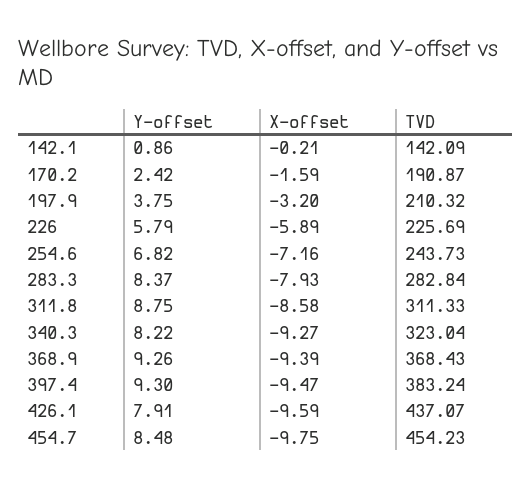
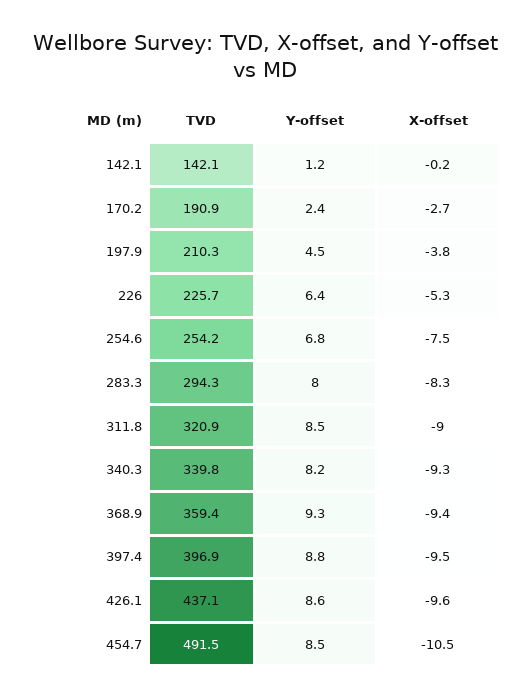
  {
    "Y-offset": {
-     "142.1": 0.86,
+     "142.1": 1.2,
      "170.2": 2.42,
-     "197.9": 3.75,
+     "197.9": 4.5,
-     "226": 5.79,
+     "226": 6.4,
      "254.6": 6.82,
-     "283.3": 8.37,
+     "283.3": 8,
-     "311.8": 8.75,
+     "311.8": 8.5,
      "340.3": 8.22,
      "368.9": 9.26,
-     "397.4": 9.3,
+     "397.4": 8.8,
-     "426.1": 7.91,
+     "426.1": 8.6,
      "454.7": 8.48
    },
    "X-offset": {
      "142.1": -0.21,
-     "170.2": -1.59,
+     "170.2": -2.7,
-     "197.9": -3.2,
+     "197.9": -3.8,
-     "226": -5.89,
+     "226": -5.3,
-     "254.6": -7.16,
+     "254.6": -7.5,
-     "283.3": -7.93,
+     "283.3": -8.3,
-     "311.8": -8.58,
+     "311.8": -9,
      "340.3": -9.27,
      "368.9": -9.39,
      "397.4": -9.47,
      "426.1": -9.59,
-     "454.7": -9.75
+     "454.7": -10.5
    },
    "TVD": {
      "142.1": 142.09,
      "170.2": 190.87,
      "197.9": 210.32,
      "226": 225.69,
-     "254.6": 243.73,
+     "254.6": 254.2,
-     "283.3": 282.84,
+     "283.3": 294.3,
-     "311.8": 311.33,
+     "311.8": 320.9,
-     "340.3": 323.04,
+     "340.3": 339.8,
-     "368.9": 368.43,
+     "368.9": 359.4,
-     "397.4": 383.24,
+     "397.4": 396.9,
      "426.1": 437.07,
-     "454.7": 454.23
+     "454.7": 491.5
    }
  }

